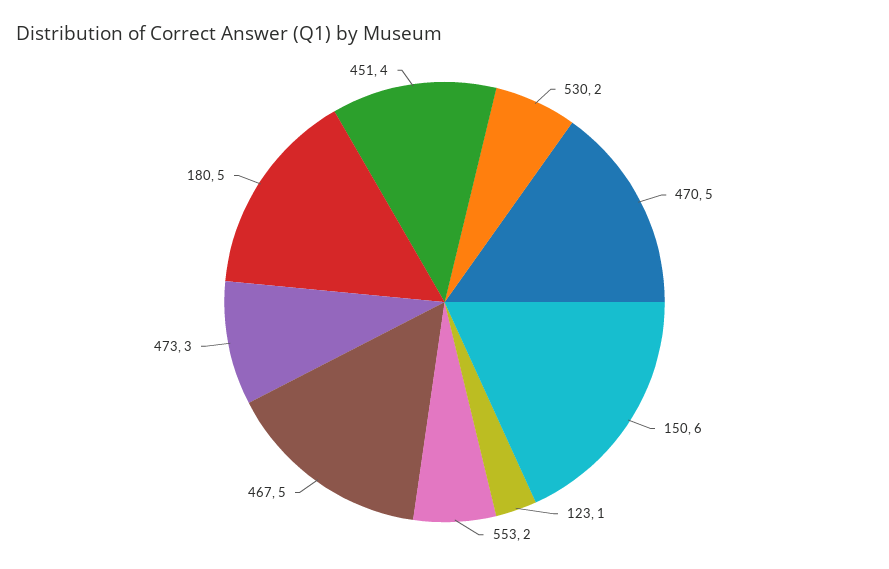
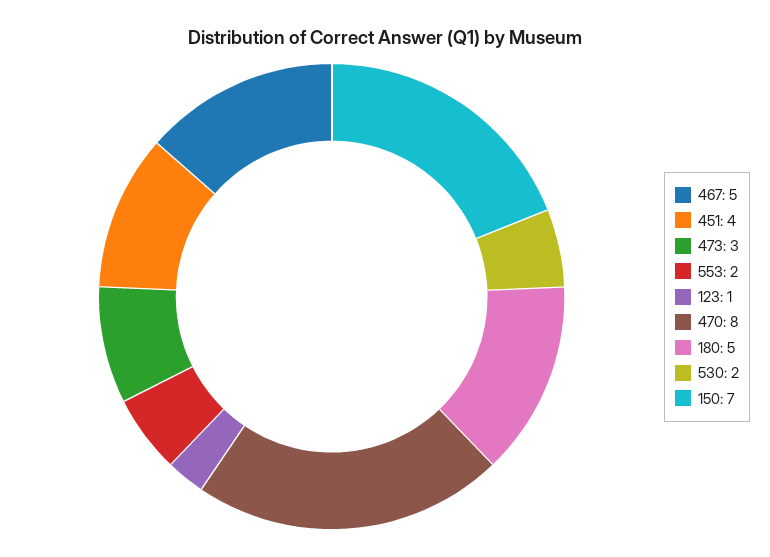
  {
    "530": 2,
-   "470": 5,
+   "470": 8,
-   "150": 6,
+   "150": 7,
    "123": 1,
    "553": 2,
    "467": 5,
    "473": 3,
    "180": 5,
    "451": 4
  }

